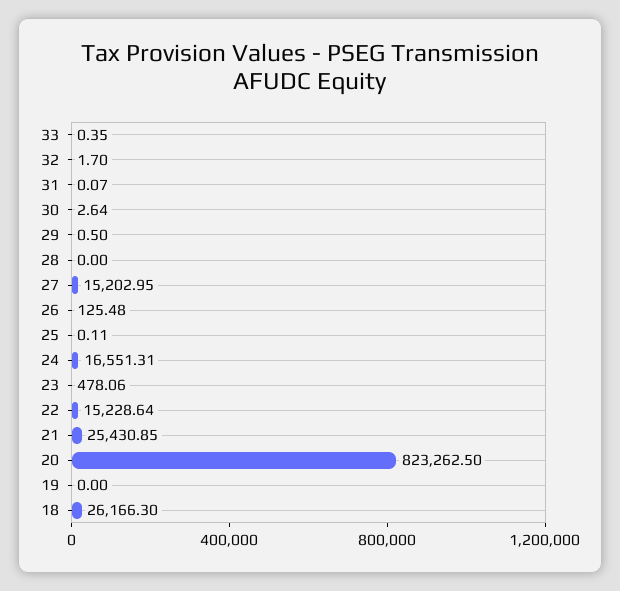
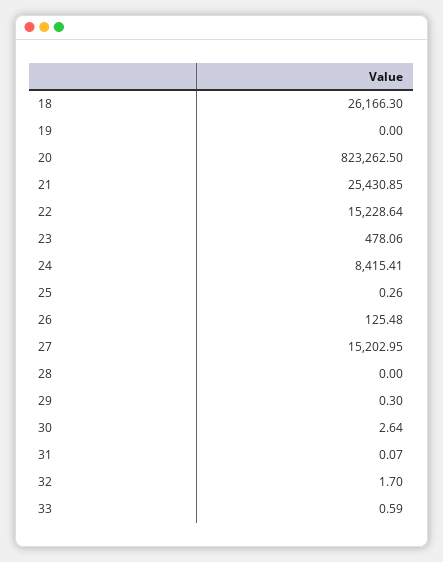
  {
-   "33": 0.35,
+   "33": 0.59,
    "32": 1.7,
    "31": 0.07,
    "30": 2.64,
-   "29": 0.5,
+   "29": 0.3,
    "28": 0,
    "27": 15202.95,
    "26": 125.48,
-   "25": 0.11,
+   "25": 0.26,
-   "24": 16551.31,
+   "24": 8415.41,
    "23": 478.06,
    "22": 15228.64,
    "21": 25430.85,
    "20": 823262.5,
    "19": 0,
    "18": 26166.3
  }

